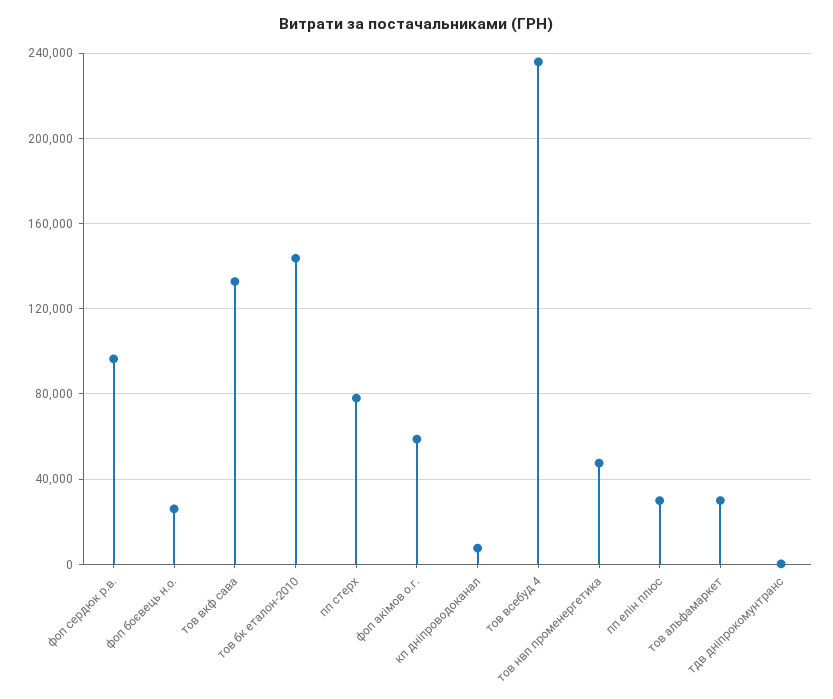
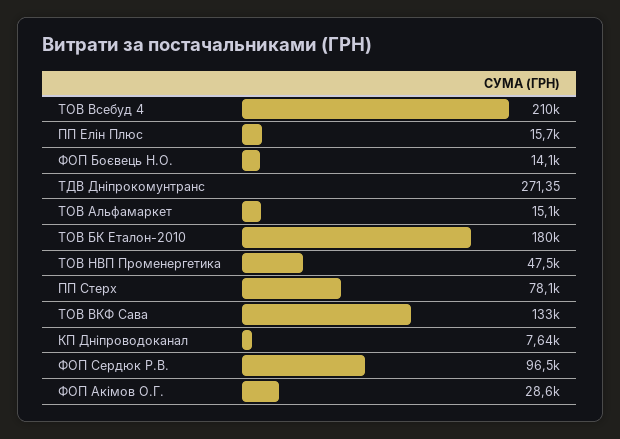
  {
    "фоп сердюк р.в.": 96500,
-   "фоп боєвець н.о.": 25000,
+   "фоп боєвець н.о.": 14100,
    "тов вкф сава": 133000,
-   "тов бк еталон-2010": 145000,
+   "тов бк еталон-2010": 180000,
    "пп стерх": 78100,
-   "фоп акімов о.г.": 60000,
+   "фоп акімов о.г.": 28600,
    "кп дніпроводоканал": 7640,
-   "тов всебуд 4": 235000,
+   "тов всебуд 4": 210000,
    "тов нвп променергетика": 47500,
-   "пп елін плюс": 30000,
+   "пп елін плюс": 15700,
-   "тов альфамаркет": 30000,
+   "тов альфамаркет": 15100,
    "тдв дніпрокомунтранс": 271.35
  }

